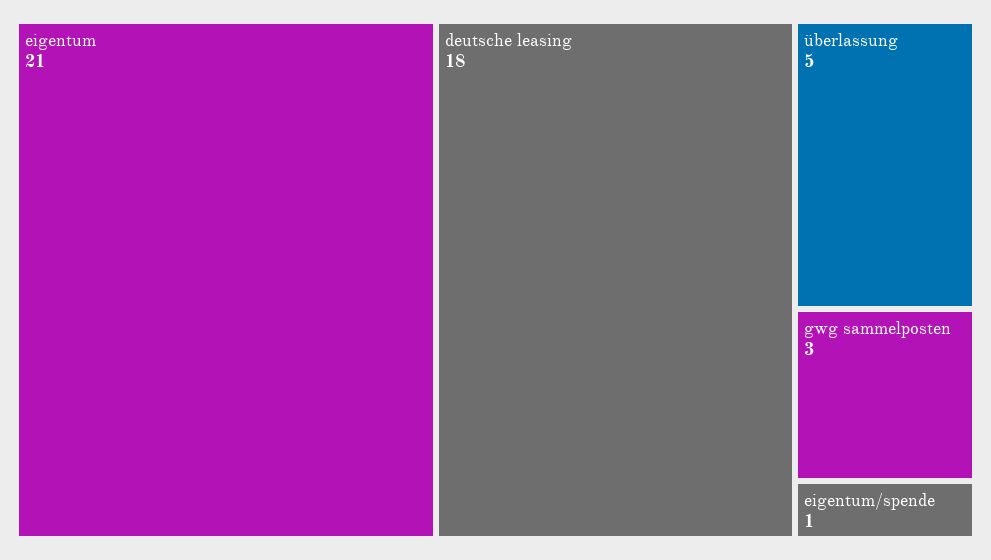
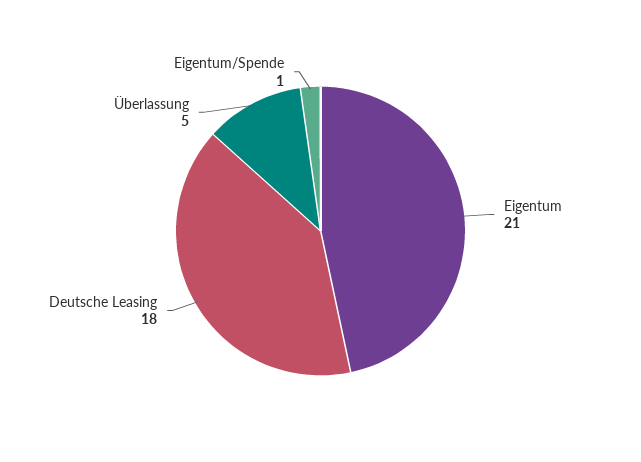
  {
    "eigentum": 21,
    "deutsche leasing": 18,
    "überlassung": 5,
-   "gwg sammelposten": 3,
    "eigentum/spende": 1
  }

